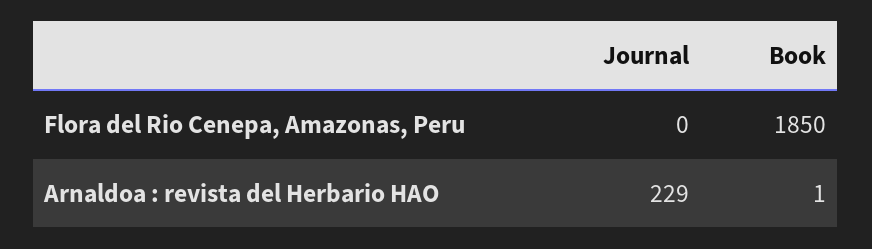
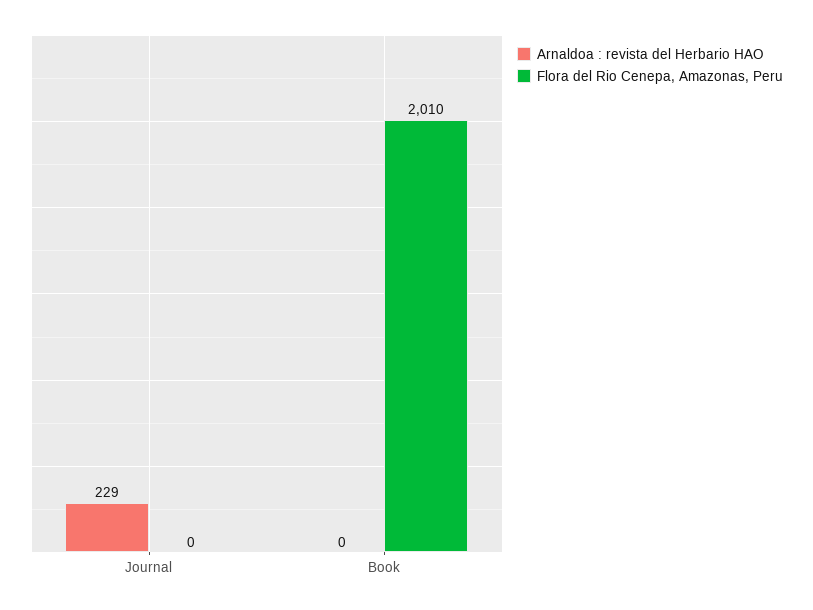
  {
    "Flora del Rio Cenepa, Amazonas, Peru": {
      "Journal": 0,
-     "Book": 1850
+     "Book": 2010
    },
    "Arnaldoa : revista del Herbario HAO": {
      "Journal": 229,
-     "Book": 1
+     "Book": 0
    }
  }

